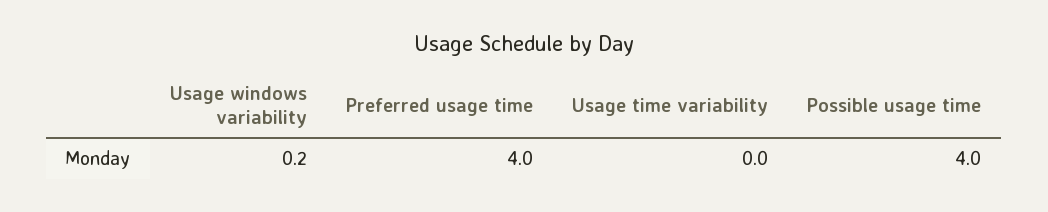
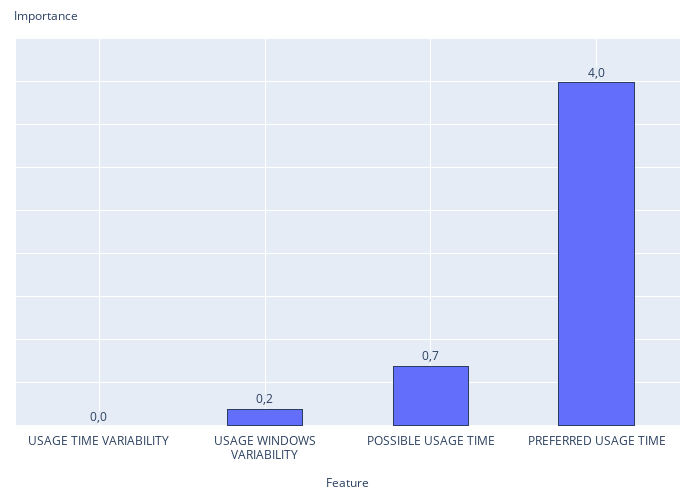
  {
    "Usage windows variability": 0.2,
    "Preferred usage time": 4,
    "Usage time variability": 0,
-   "Possible usage time": 4
+   "Possible usage time": 0.7
  }

